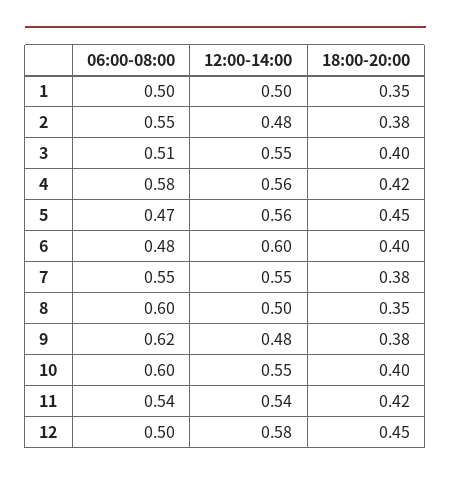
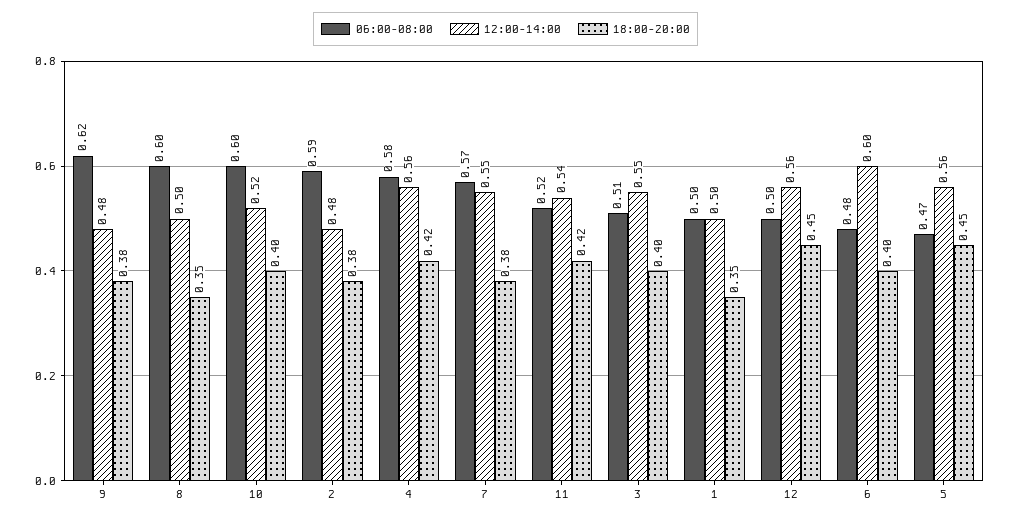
  {
    "06:00-08:00": {
      "1": 0.5,
-     "2": 0.55,
+     "2": 0.59,
      "3": 0.51,
      "4": 0.58,
      "5": 0.47,
      "6": 0.48,
-     "7": 0.55,
+     "7": 0.57,
      "8": 0.6,
      "9": 0.62,
      "10": 0.6,
-     "11": 0.54,
+     "11": 0.52,
      "12": 0.5
    },
    "12:00-14:00": {
      "1": 0.5,
      "2": 0.48,
      "3": 0.55,
      "4": 0.56,
      "5": 0.56,
      "6": 0.6,
      "7": 0.55,
      "8": 0.5,
      "9": 0.48,
-     "10": 0.55,
+     "10": 0.52,
      "11": 0.54,
-     "12": 0.58
+     "12": 0.56
    },
    "18:00-20:00": {
      "1": 0.35,
      "2": 0.38,
      "3": 0.4,
      "4": 0.42,
      "5": 0.45,
      "6": 0.4,
      "7": 0.38,
      "8": 0.35,
      "9": 0.38,
      "10": 0.4,
      "11": 0.42,
      "12": 0.45
    }
  }

